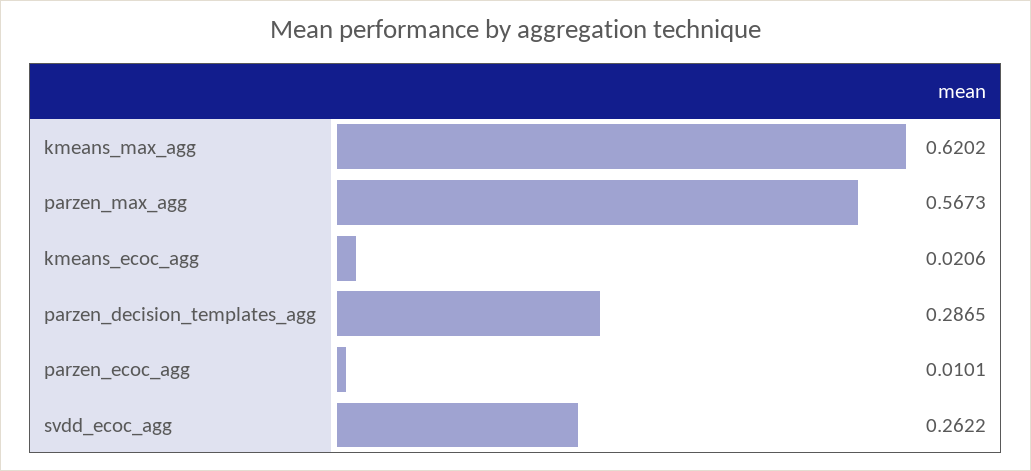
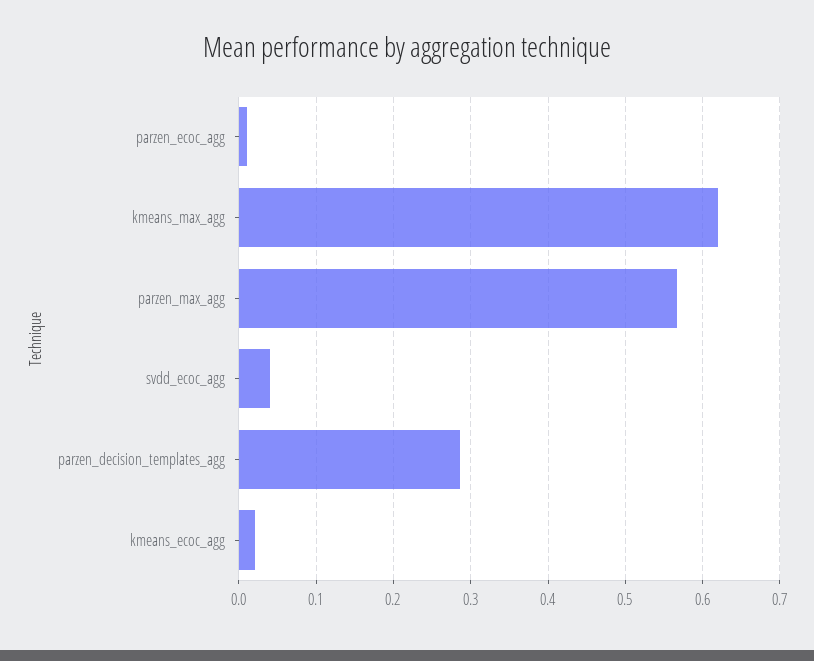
  {
    "kmeans_max_agg": 0.6202,
    "parzen_max_agg": 0.5673,
    "kmeans_ecoc_agg": 0.0206,
    "parzen_decision_templates_agg": 0.2865,
    "parzen_ecoc_agg": 0.0101,
-   "svdd_ecoc_agg": 0.2622
+   "svdd_ecoc_agg": 0.04
  }

